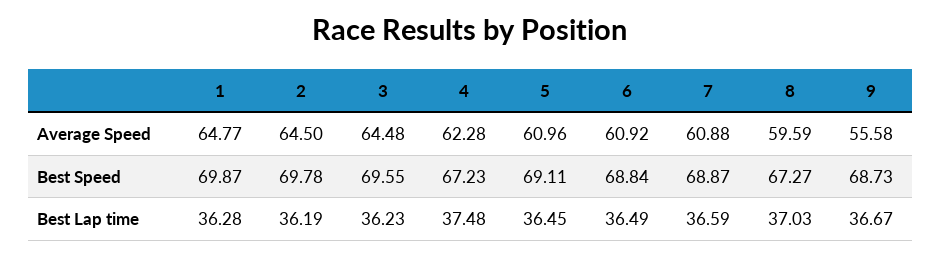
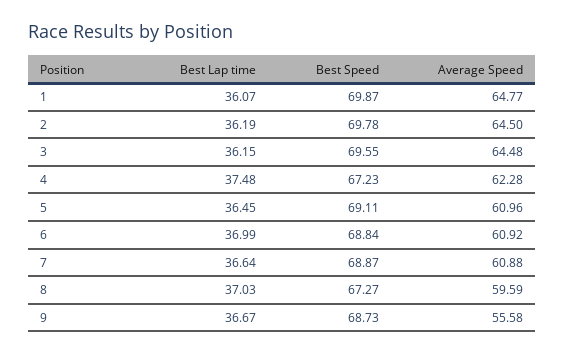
  {
    "1": {
      "Average Speed": 64.77,
      "Best Speed": 69.87,
-     "Best Lap time": 36.28
+     "Best Lap time": 36.07
    },
    "2": {
      "Average Speed": 64.5,
      "Best Speed": 69.78,
      "Best Lap time": 36.19
    },
    "3": {
      "Average Speed": 64.48,
      "Best Speed": 69.55,
-     "Best Lap time": 36.23
+     "Best Lap time": 36.15
    },
    "4": {
      "Average Speed": 62.28,
      "Best Speed": 67.23,
      "Best Lap time": 37.48
    },
    "5": {
      "Average Speed": 60.96,
      "Best Speed": 69.11,
      "Best Lap time": 36.45
    },
    "6": {
      "Average Speed": 60.92,
      "Best Speed": 68.84,
-     "Best Lap time": 36.49
+     "Best Lap time": 36.99
    },
    "7": {
      "Average Speed": 60.88,
      "Best Speed": 68.87,
-     "Best Lap time": 36.59
+     "Best Lap time": 36.64
    },
    "8": {
      "Average Speed": 59.59,
      "Best Speed": 67.27,
      "Best Lap time": 37.03
    },
    "9": {
      "Average Speed": 55.58,
      "Best Speed": 68.73,
      "Best Lap time": 36.67
    }
  }

